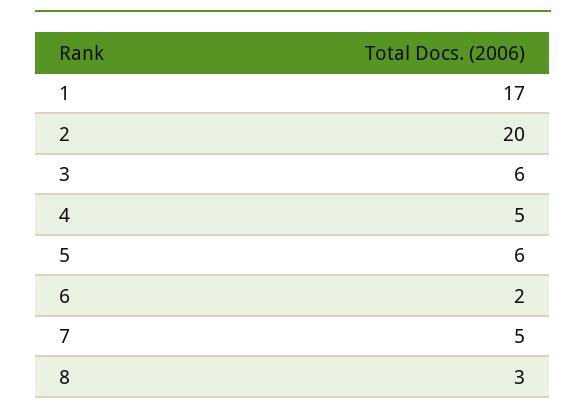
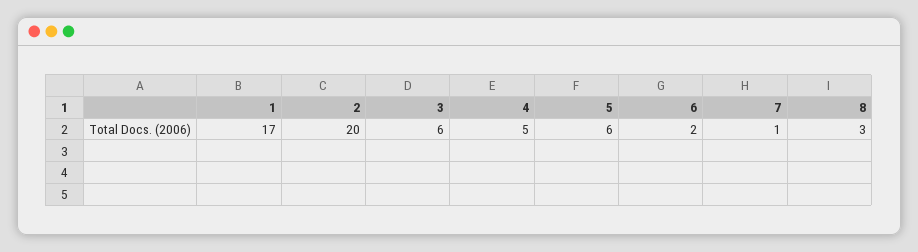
  {
    "1": 17,
    "2": 20,
    "3": 6,
    "4": 5,
    "5": 6,
    "6": 2,
-   "7": 5,
+   "7": 1,
    "8": 3
  }

